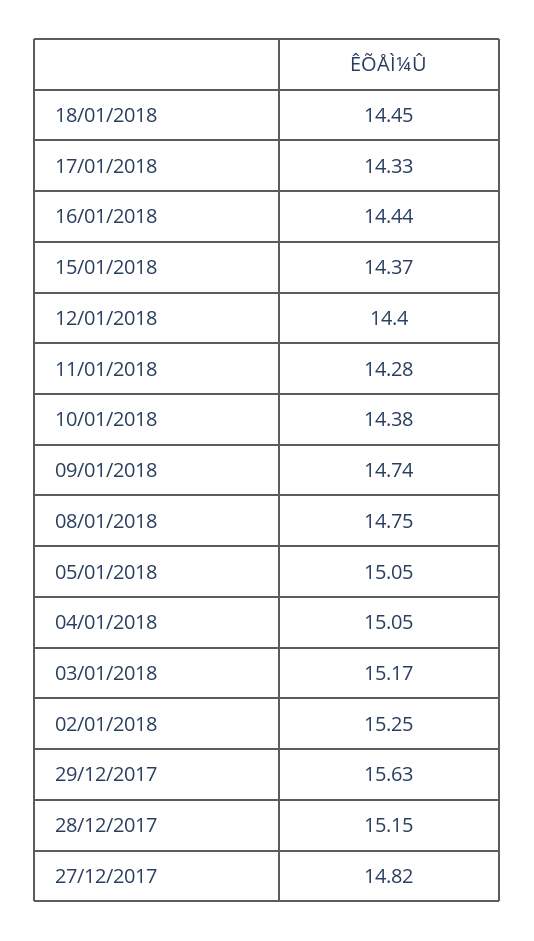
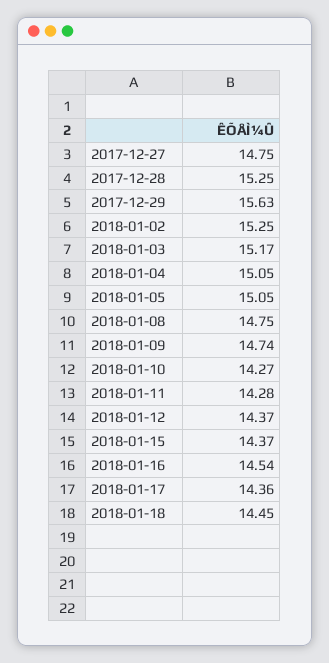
  {
    "18/01/2018": 14.45,
-   "17/01/2018": 14.33,
+   "17/01/2018": 14.36,
-   "16/01/2018": 14.44,
+   "16/01/2018": 14.54,
    "15/01/2018": 14.37,
-   "12/01/2018": 14.4,
+   "12/01/2018": 14.37,
    "11/01/2018": 14.28,
-   "10/01/2018": 14.38,
+   "10/01/2018": 14.27,
    "09/01/2018": 14.74,
    "08/01/2018": 14.75,
    "05/01/2018": 15.05,
    "04/01/2018": 15.05,
    "03/01/2018": 15.17,
    "02/01/2018": 15.25,
    "29/12/2017": 15.63,
-   "28/12/2017": 15.15,
+   "28/12/2017": 15.25,
-   "27/12/2017": 14.82
+   "27/12/2017": 14.75
  }

